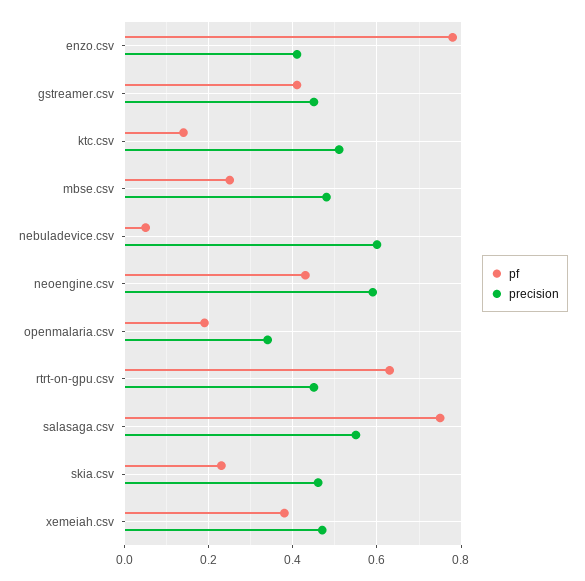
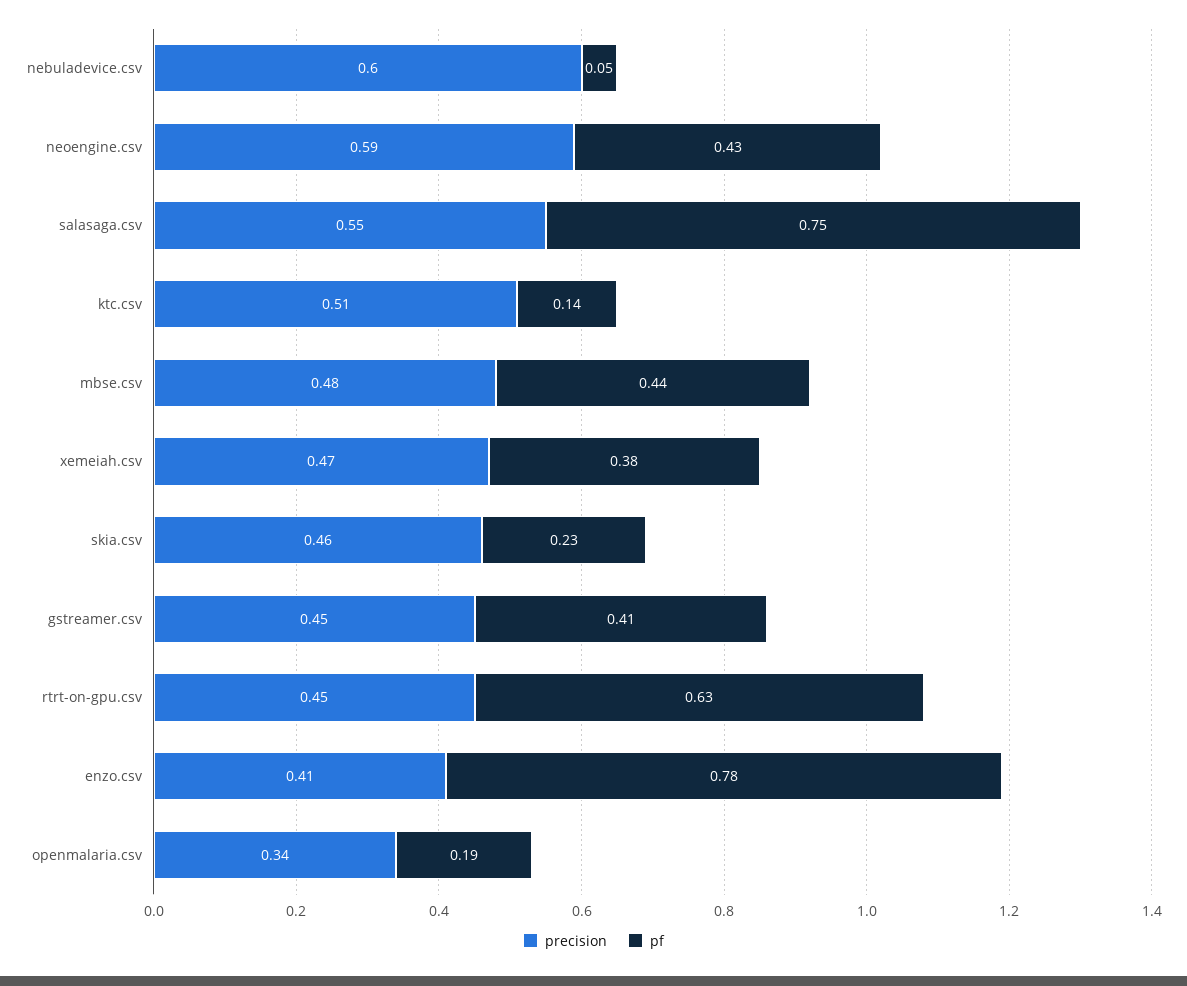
  {
    "pf": {
      "enzo.csv": 0.78,
      "gstreamer.csv": 0.41,
      "ktc.csv": 0.14,
-     "mbse.csv": 0.25,
+     "mbse.csv": 0.44,
      "nebuladevice.csv": 0.05,
      "neoengine.csv": 0.43,
      "openmalaria.csv": 0.19,
      "rtrt-on-gpu.csv": 0.63,
      "salasaga.csv": 0.75,
      "skia.csv": 0.23,
      "xemeiah.csv": 0.38
    },
    "precision": {
      "enzo.csv": 0.41,
      "gstreamer.csv": 0.45,
      "ktc.csv": 0.51,
      "mbse.csv": 0.48,
      "nebuladevice.csv": 0.6,
      "neoengine.csv": 0.59,
      "openmalaria.csv": 0.34,
      "rtrt-on-gpu.csv": 0.45,
      "salasaga.csv": 0.55,
      "skia.csv": 0.46,
      "xemeiah.csv": 0.47
    }
  }

